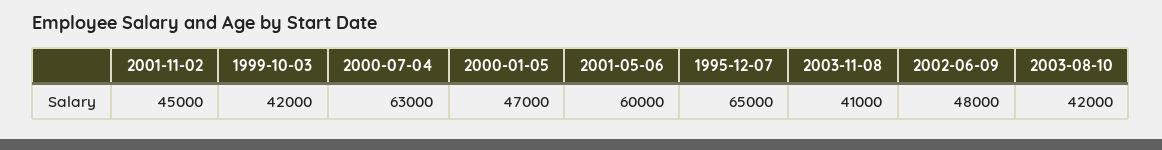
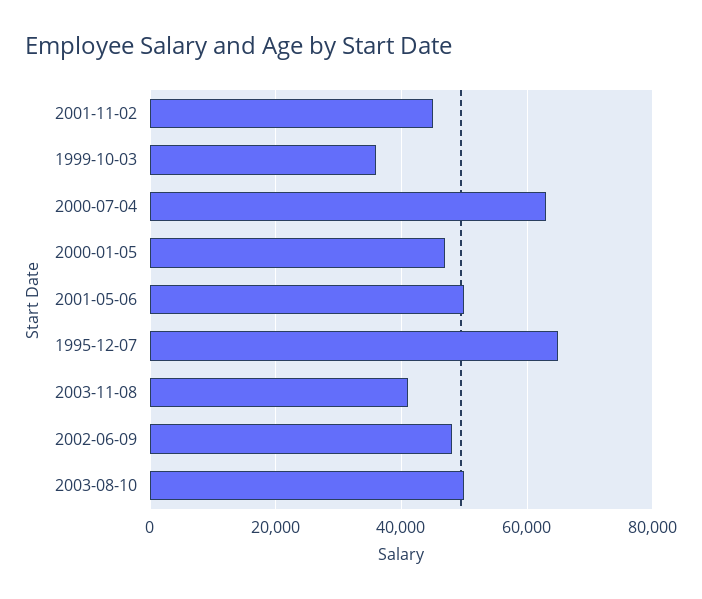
  {
    "2001-11-02": 45000,
-   "1999-10-03": 42000,
+   "1999-10-03": 36000,
    "2000-07-04": 63000,
    "2000-01-05": 47000,
-   "2001-05-06": 60000,
+   "2001-05-06": 50000,
    "1995-12-07": 65000,
    "2003-11-08": 41000,
    "2002-06-09": 48000,
-   "2003-08-10": 42000
+   "2003-08-10": 50000
  }

